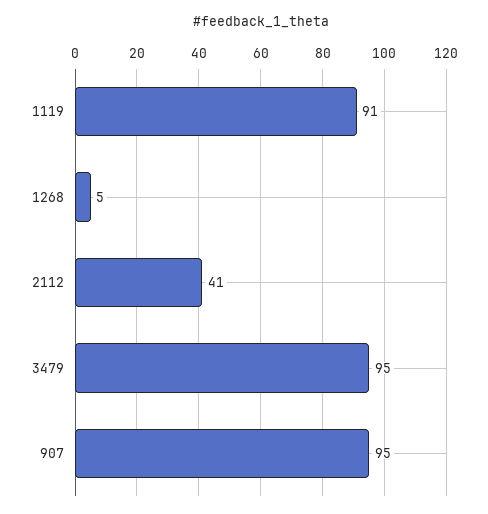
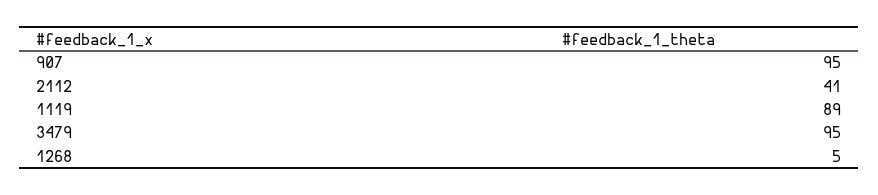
  {
-   "1119": 91,
+   "1119": 89,
    "1268": 5,
    "2112": 41,
    "3479": 95,
    "907": 95
  }

